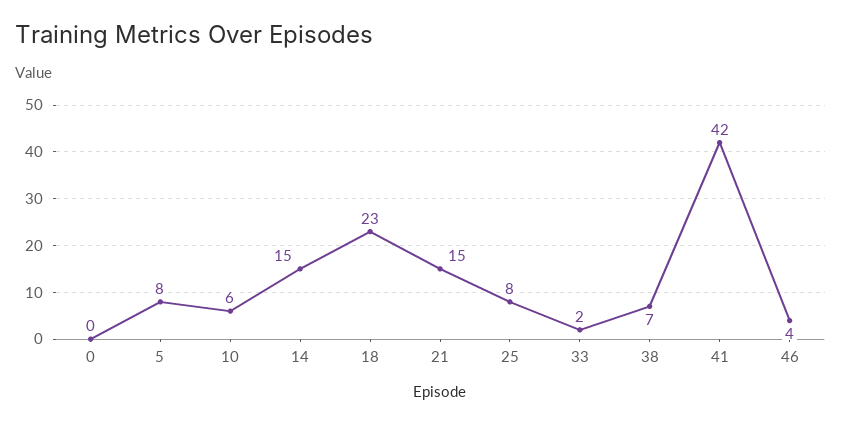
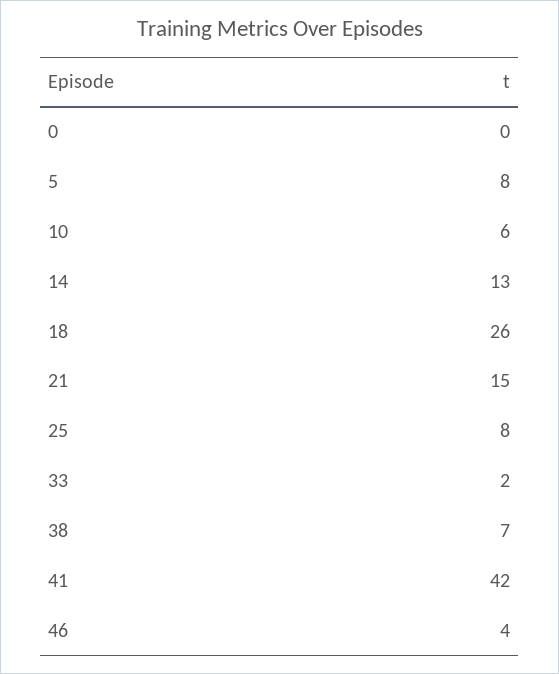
  {
    "0": 0,
    "5": 8,
    "10": 6,
-   "14": 15,
+   "14": 13,
-   "18": 23,
+   "18": 26,
    "21": 15,
    "25": 8,
    "33": 2,
    "38": 7,
    "41": 42,
    "46": 4
  }

